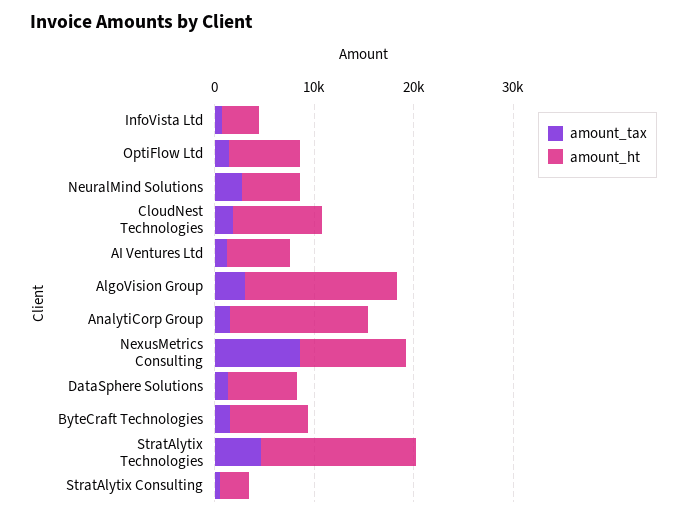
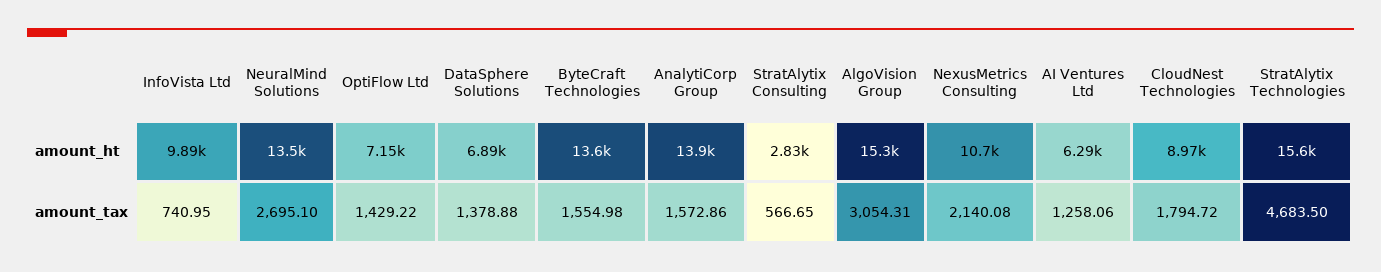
  {
    "amount_tax": {
      "InfoVista Ltd": 740.95,
      "OptiFlow Ltd": 1429.22,
      "NeuralMind Solutions": 2695.1,
      "CloudNest Technologies": 1794.72,
      "AI Ventures Ltd": 1258.06,
      "AlgoVision Group": 3054.31,
      "AnalytiCorp Group": 1572.86,
-     "NexusMetrics Consulting": 8000,
+     "NexusMetrics Consulting": 2140.08,
      "DataSphere Solutions": 1378.88,
      "ByteCraft Technologies": 1554.98,
      "StratAlytix Technologies": 4683.5,
      "StratAlytix Consulting": 566.65
    },
    "amount_ht": {
-     "InfoVista Ltd": 4000,
+     "InfoVista Ltd": 9890,
      "OptiFlow Ltd": 7150,
-     "NeuralMind Solutions": 6000,
+     "NeuralMind Solutions": 13500,
      "CloudNest Technologies": 8970,
      "AI Ventures Ltd": 6290,
      "AlgoVision Group": 15300,
      "AnalytiCorp Group": 13900,
      "NexusMetrics Consulting": 10700,
      "DataSphere Solutions": 6890,
-     "ByteCraft Technologies": 8000,
+     "ByteCraft Technologies": 13600,
      "StratAlytix Technologies": 15600,
      "StratAlytix Consulting": 2830
    }
  }

